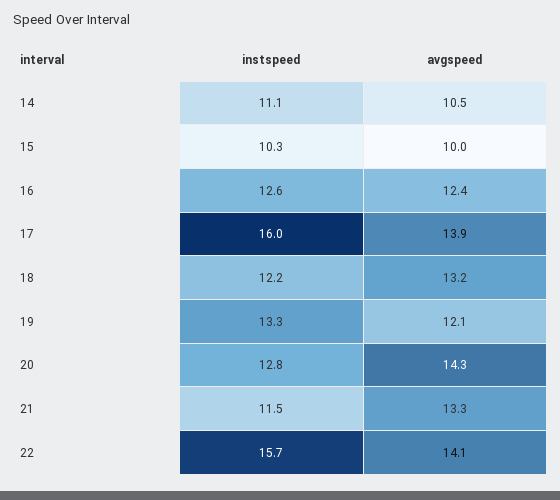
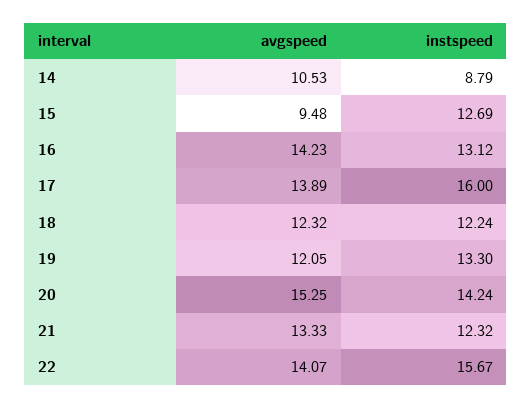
  {
    "instspeed": {
-     "14": 11.1,
+     "14": 8.79,
-     "15": 10.3,
+     "15": 12.69,
-     "16": 12.6,
+     "16": 13.12,
      "17": 16,
      "18": 12.24,
      "19": 13.3,
-     "20": 12.8,
+     "20": 14.24,
-     "21": 11.5,
+     "21": 12.32,
      "22": 15.67
    },
    "avgspeed": {
      "14": 10.53,
-     "15": 10,
+     "15": 9.48,
-     "16": 12.4,
+     "16": 14.23,
      "17": 13.89,
-     "18": 13.2,
+     "18": 12.32,
      "19": 12.05,
-     "20": 14.3,
+     "20": 15.25,
      "21": 13.33,
      "22": 14.07
    }
  }

